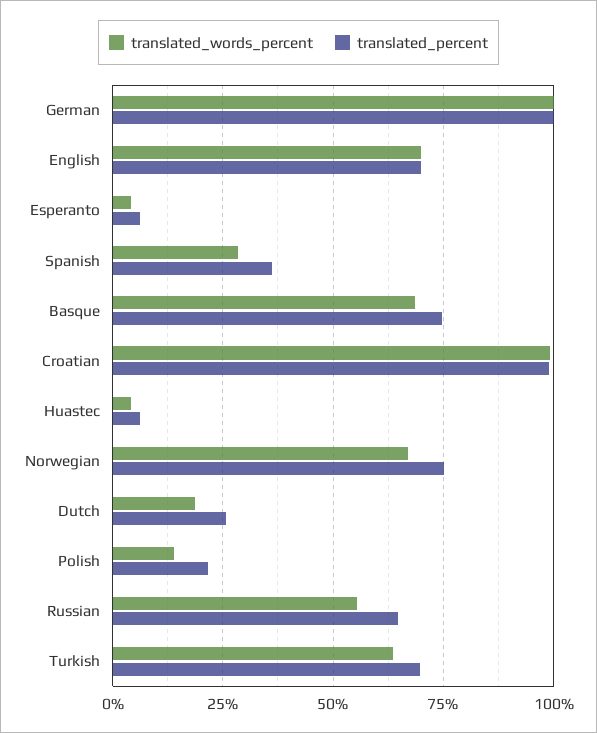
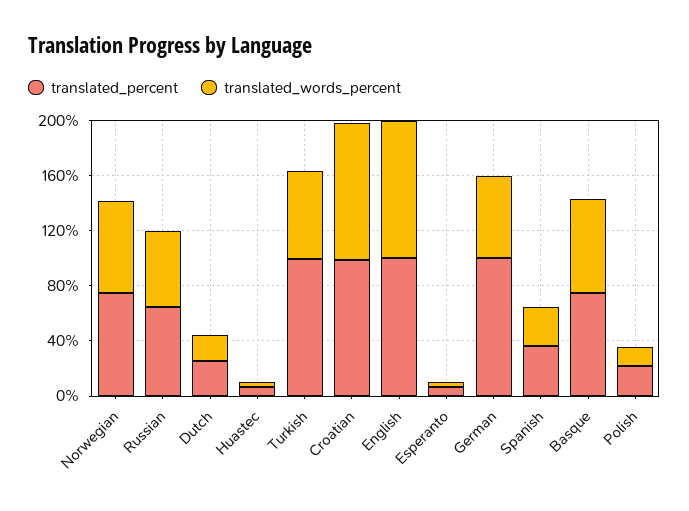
  {
    "translated_words_percent": {
-     "German": 100,
+     "German": 60,
-     "English": 70,
+     "English": 100,
      "Esperanto": 5,
      "Spanish": 27.5,
      "Basque": 67.5,
      "Croatian": 100,
      "Huastec": 5,
      "Norwegian": 67.5,
      "Dutch": 17.5,
      "Polish": 15,
      "Russian": 55,
      "Turkish": 62.5
    },
    "translated_percent": {
      "German": 100,
-     "English": 70,
+     "English": 100,
      "Esperanto": 7.5,
      "Spanish": 35,
      "Basque": 75,
      "Croatian": 100,
      "Huastec": 7.5,
      "Norwegian": 75,
      "Dutch": 25,
      "Polish": 22.5,
      "Russian": 65,
-     "Turkish": 70
+     "Turkish": 100
    }
  }

